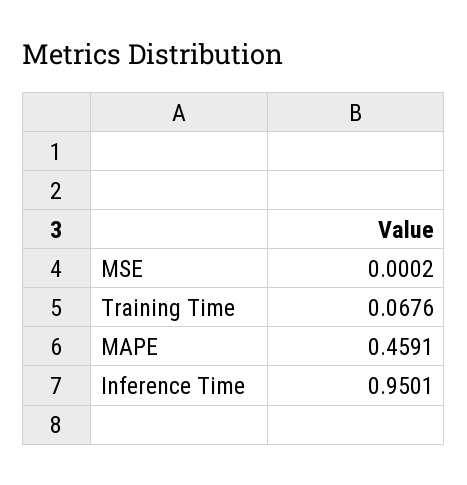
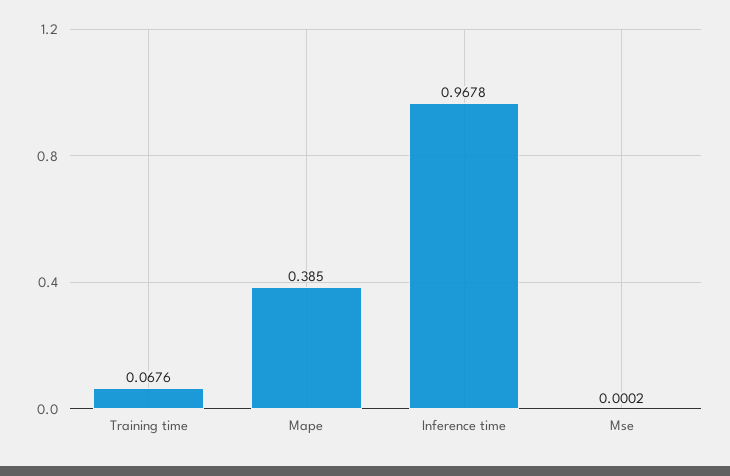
  {
    "MSE": 0.0002,
    "Training Time": 0.0676,
-   "MAPE": 0.4591,
+   "MAPE": 0.385,
-   "Inference Time": 0.9501
+   "Inference Time": 0.9678
  }

